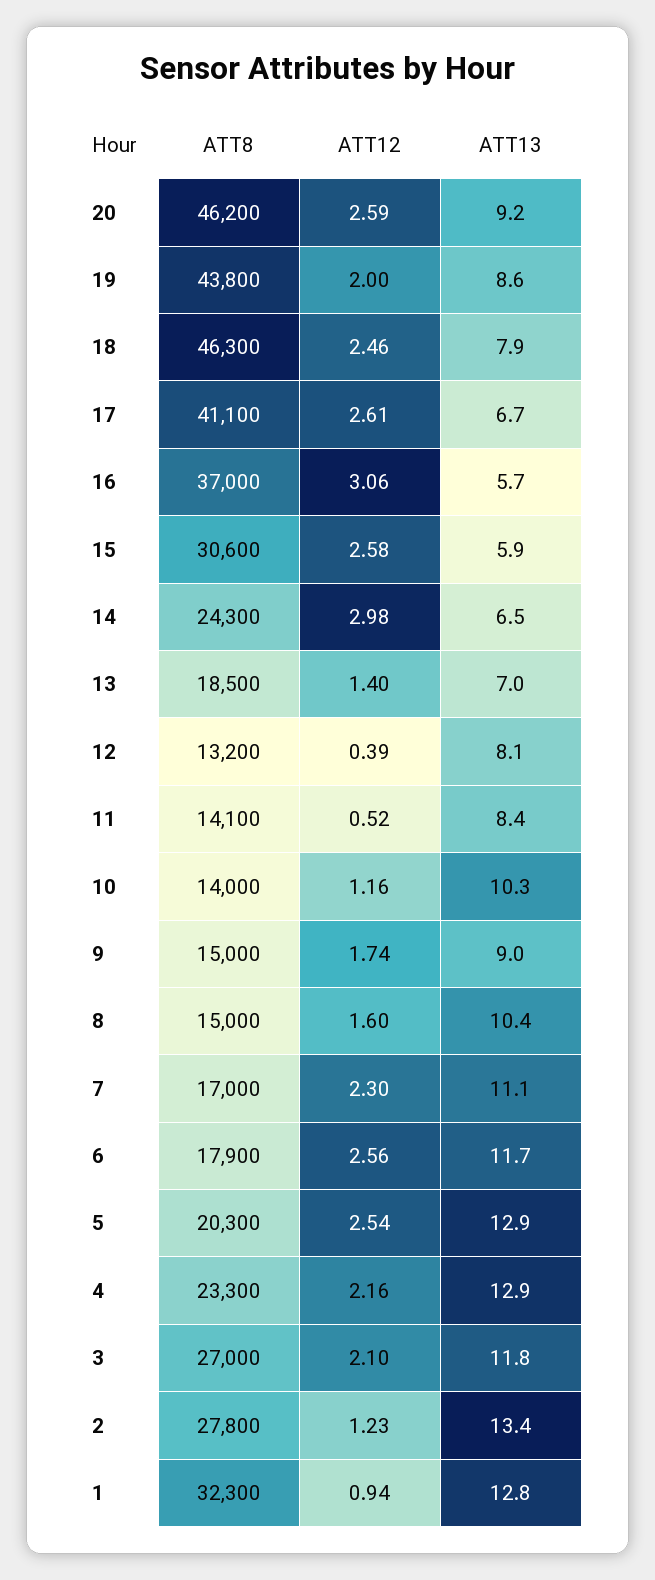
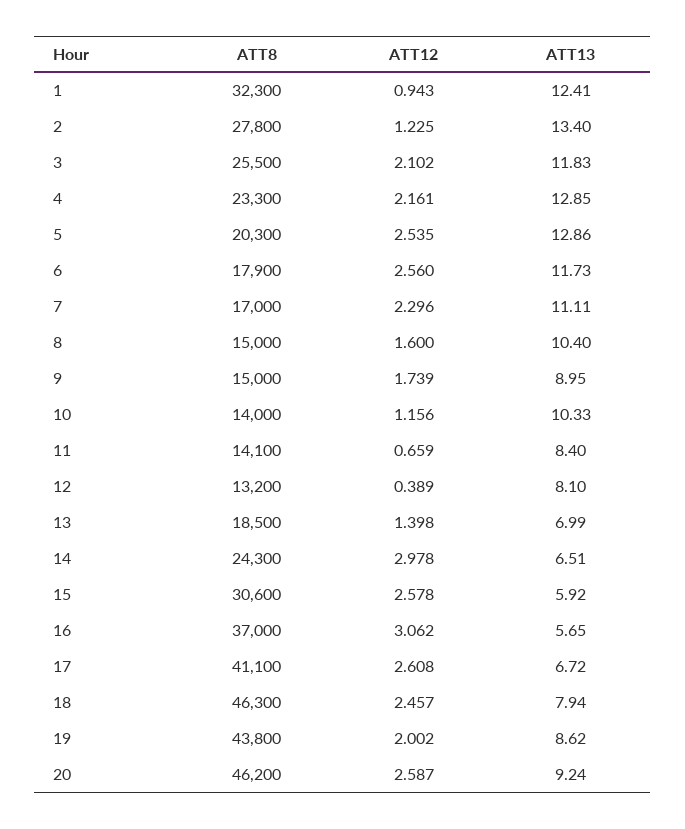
  {
    "ATT8": {
      "20": 46200,
      "19": 43800,
      "18": 46300,
      "17": 41100,
      "16": 37000,
      "15": 30600,
      "14": 24300,
      "13": 18500,
      "12": 13200,
      "11": 14100,
      "10": 14000,
      "9": 15000,
      "8": 15000,
      "7": 17000,
      "6": 17900,
      "5": 20300,
      "4": 23300,
-     "3": 27000,
+     "3": 25500,
      "2": 27800,
      "1": 32300
    },
    "ATT12": {
      "20": 2.587,
      "19": 2.002,
      "18": 2.457,
      "17": 2.608,
      "16": 3.062,
      "15": 2.578,
      "14": 2.978,
      "13": 1.398,
      "12": 0.389,
-     "11": 0.52,
+     "11": 0.659,
      "10": 1.156,
      "9": 1.739,
      "8": 1.6,
      "7": 2.296,
      "6": 2.56,
      "5": 2.535,
      "4": 2.161,
      "3": 2.102,
      "2": 1.225,
      "1": 0.943
    },
    "ATT13": {
      "20": 9.24,
      "19": 8.62,
      "18": 7.94,
      "17": 6.72,
      "16": 5.65,
      "15": 5.92,
      "14": 6.51,
      "13": 6.99,
      "12": 8.1,
      "11": 8.4,
      "10": 10.33,
      "9": 8.95,
      "8": 10.4,
      "7": 11.11,
      "6": 11.73,
      "5": 12.86,
      "4": 12.85,
      "3": 11.83,
      "2": 13.4,
-     "1": 12.8
+     "1": 12.41
    }
  }

